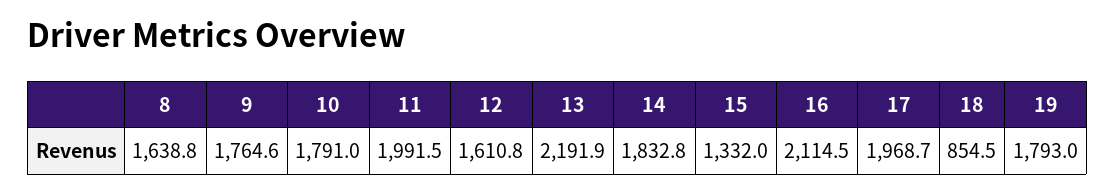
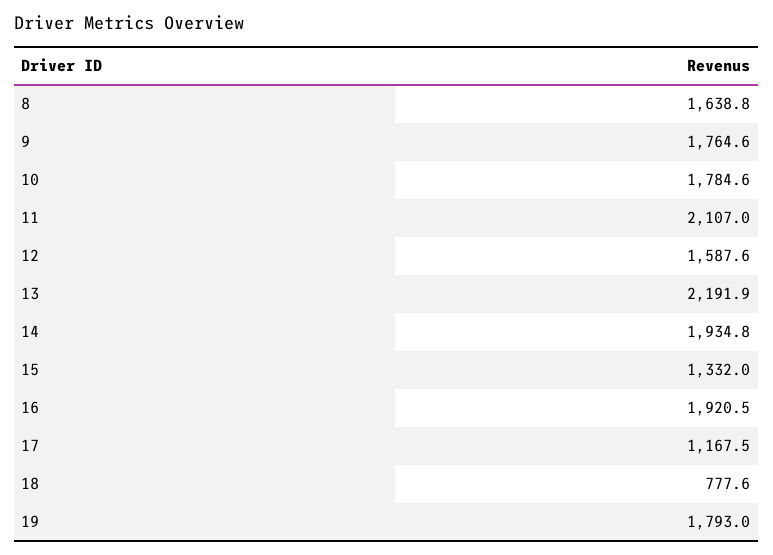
  {
    "8": 1638.8,
    "9": 1764.6,
-   "10": 1791,
+   "10": 1784.6,
-   "11": 1991.5,
+   "11": 2107,
-   "12": 1610.8,
+   "12": 1587.6,
    "13": 2191.9,
-   "14": 1832.8,
+   "14": 1934.8,
    "15": 1332,
-   "16": 2114.5,
+   "16": 1920.5,
-   "17": 1968.7,
+   "17": 1167.5,
-   "18": 854.5,
+   "18": 777.6,
    "19": 1793
  }

